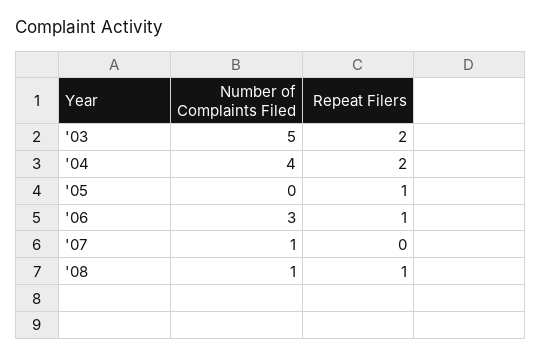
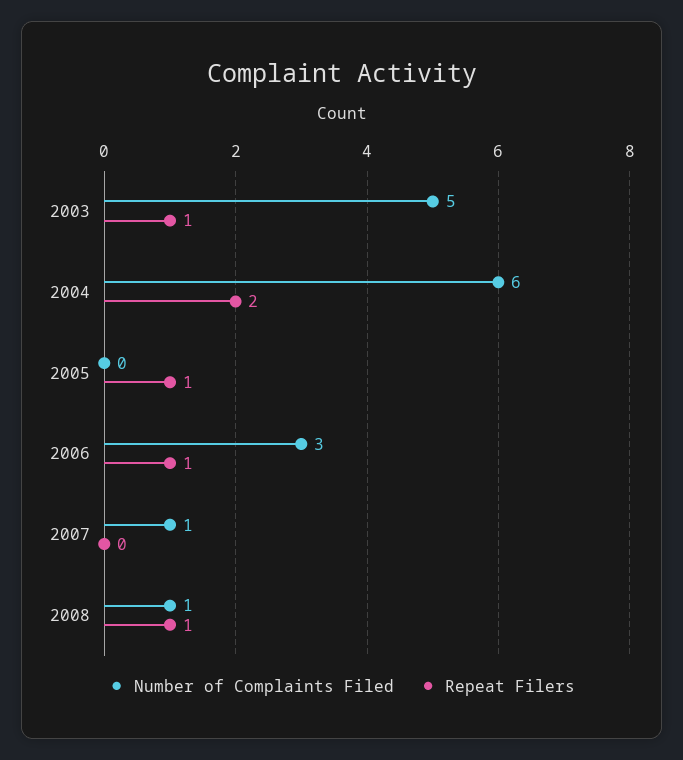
  {
    "Number of Complaints Filed": {
      "'03": 5,
-     "'04": 4,
+     "'04": 6,
      "'05": 0,
      "'06": 3,
      "'07": 1,
      "'08": 1
    },
    "Repeat Filers": {
-     "'03": 2,
+     "'03": 1,
      "'04": 2,
      "'05": 1,
      "'06": 1,
      "'07": 0,
      "'08": 1
    }
  }

